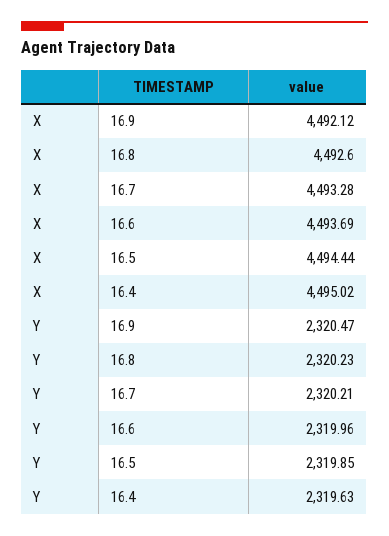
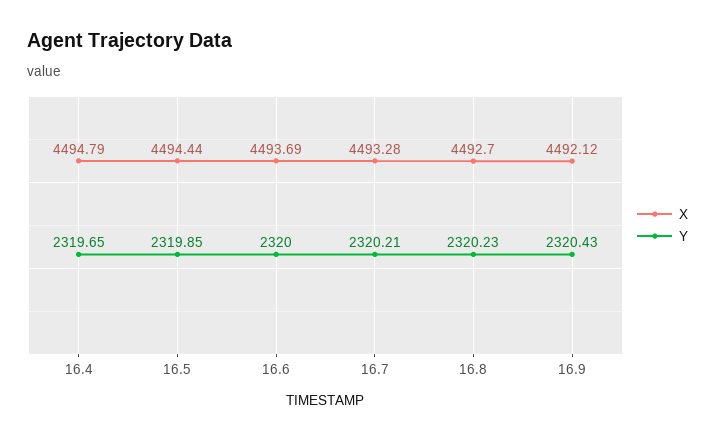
  {
    "X": {
      "16.9": 4492.12,
-     "16.8": 4492.6,
+     "16.8": 4492.7,
      "16.7": 4493.28,
      "16.6": 4493.69,
      "16.5": 4494.44,
-     "16.4": 4495.02
+     "16.4": 4494.79
    },
    "Y": {
-     "16.9": 2320.47,
+     "16.9": 2320.43,
      "16.8": 2320.23,
      "16.7": 2320.21,
-     "16.6": 2319.96,
+     "16.6": 2320,
      "16.5": 2319.85,
-     "16.4": 2319.63
+     "16.4": 2319.65
    }
  }

